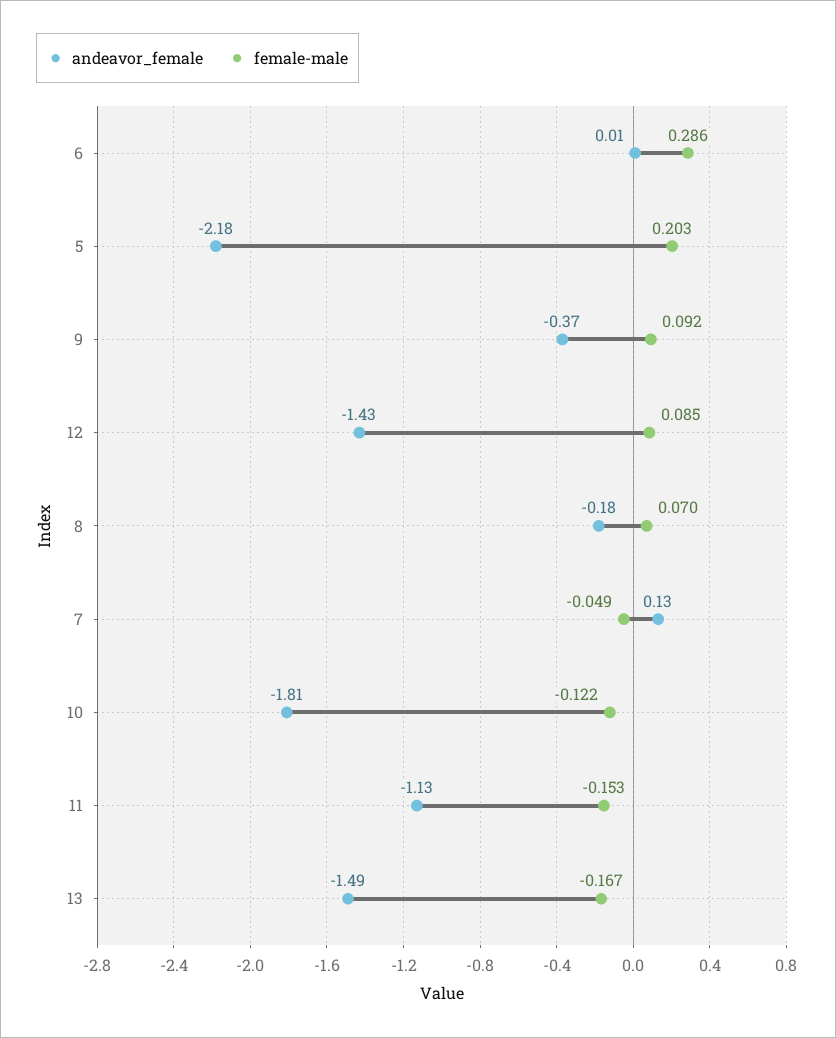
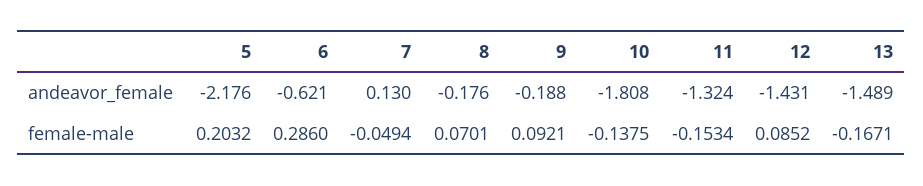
  {
    "andeavor_female": {
-     "6": 0.01,
+     "6": -0.621,
      "5": -2.176,
-     "9": -0.37,
+     "9": -0.188,
      "12": -1.431,
      "8": -0.176,
      "7": 0.13,
      "10": -1.808,
-     "11": -1.13,
+     "11": -1.324,
      "13": -1.489
    },
    "female-male": {
      "6": 0.286,
      "5": 0.2032,
      "9": 0.0921,
      "12": 0.0852,
      "8": 0.0701,
      "7": -0.0494,
-     "10": -0.122,
+     "10": -0.1375,
      "11": -0.1534,
      "13": -0.1671
    }
  }

